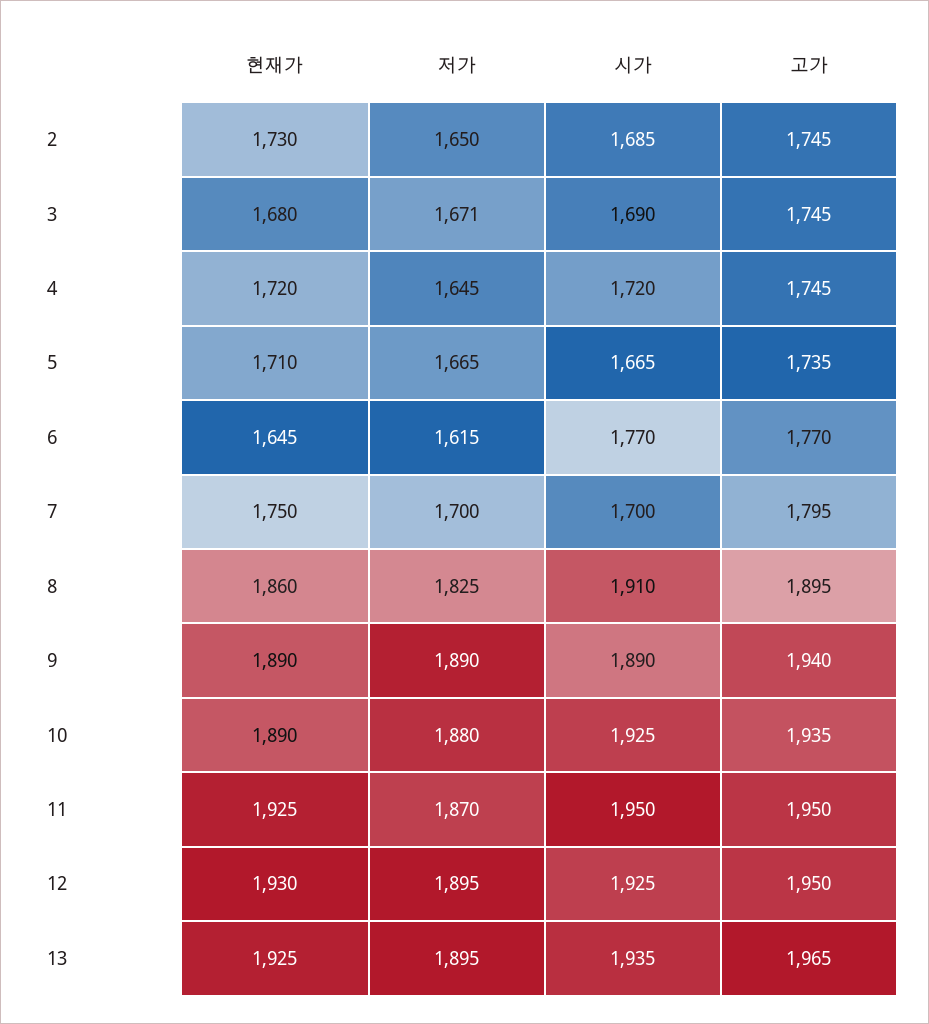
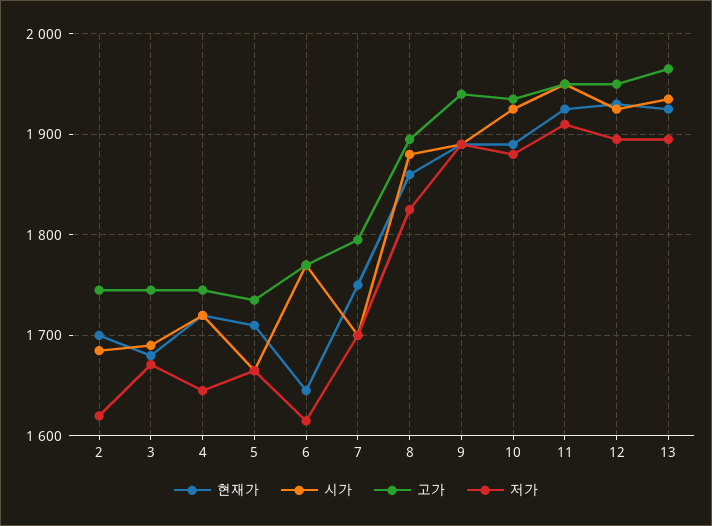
  {
    "현재가": {
-     "2": 1730,
+     "2": 1700,
      "3": 1680,
      "4": 1720,
      "5": 1710,
      "6": 1645,
      "7": 1750,
      "8": 1860,
      "9": 1890,
      "10": 1890,
      "11": 1925,
      "12": 1930,
      "13": 1925
    },
    "저가": {
-     "2": 1650,
+     "2": 1620,
      "3": 1671,
      "4": 1645,
      "5": 1665,
      "6": 1615,
      "7": 1700,
      "8": 1825,
      "9": 1890,
      "10": 1880,
-     "11": 1870,
+     "11": 1910,
      "12": 1895,
      "13": 1895
    },
    "시가": {
      "2": 1685,
      "3": 1690,
      "4": 1720,
      "5": 1665,
      "6": 1770,
      "7": 1700,
-     "8": 1910,
+     "8": 1880,
      "9": 1890,
      "10": 1925,
      "11": 1950,
      "12": 1925,
      "13": 1935
    },
    "고가": {
      "2": 1745,
      "3": 1745,
      "4": 1745,
      "5": 1735,
      "6": 1770,
      "7": 1795,
      "8": 1895,
      "9": 1940,
      "10": 1935,
      "11": 1950,
      "12": 1950,
      "13": 1965
    }
  }

